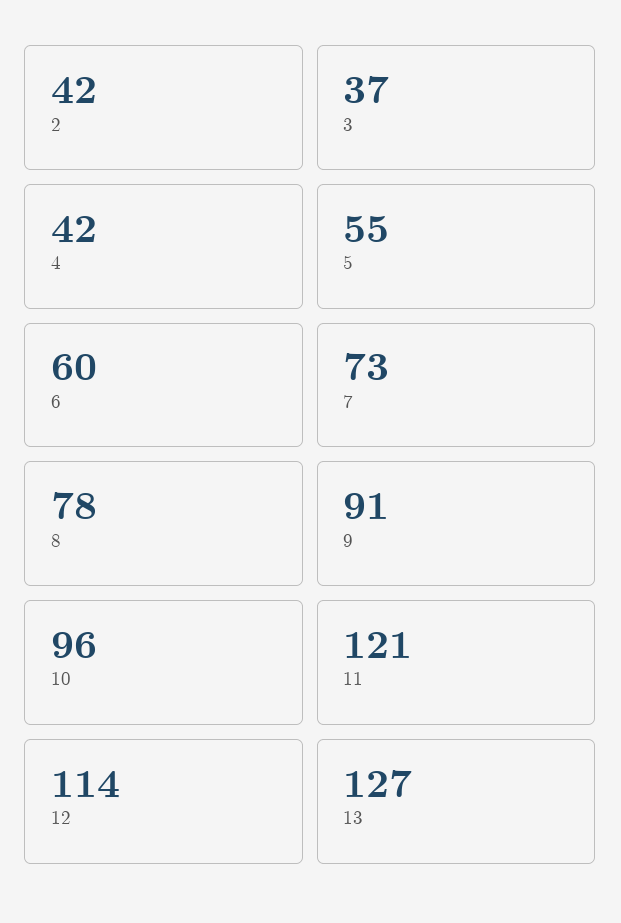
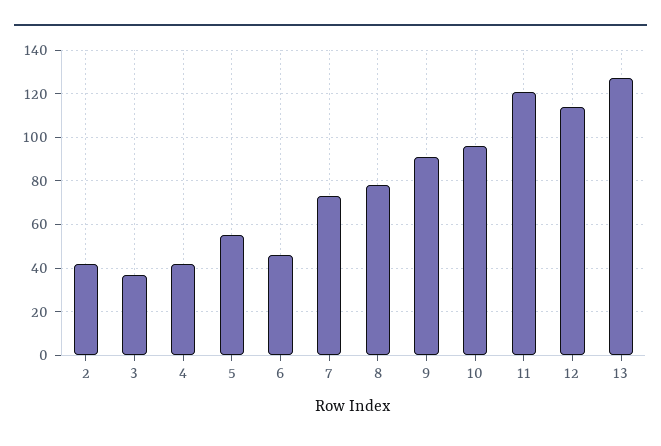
  {
    "2": 42,
    "3": 37,
    "4": 42,
    "5": 55,
-   "6": 60,
+   "6": 45,
    "7": 73,
    "8": 78,
    "9": 91,
    "10": 96,
    "11": 121,
    "12": 114,
    "13": 127
  }

